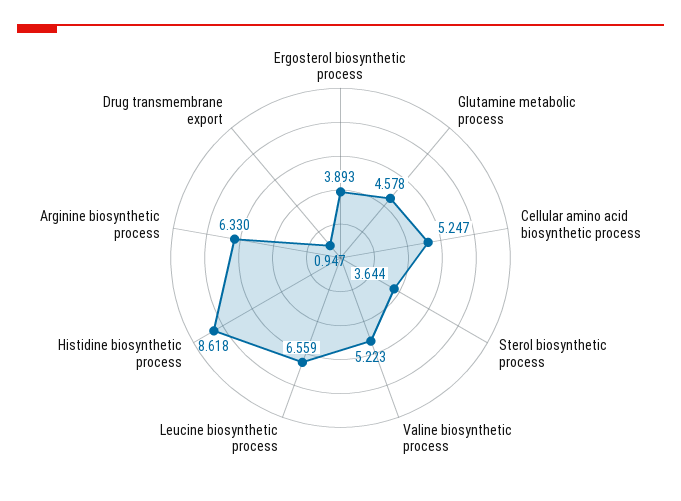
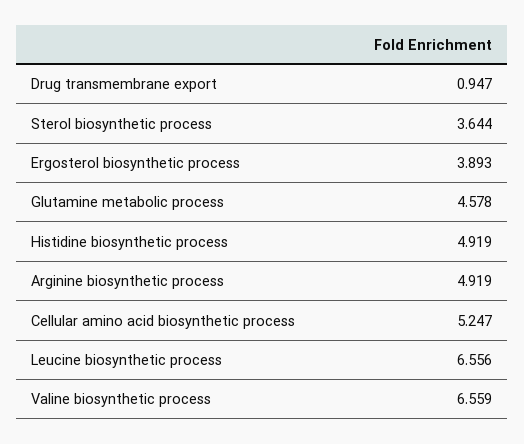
  {
    "Ergosterol biosynthetic process": 3.893,
    "Glutamine metabolic process": 4.578,
    "Cellular amino acid biosynthetic process": 5.247,
    "Sterol biosynthetic process": 3.644,
-   "Valine biosynthetic process": 5.223,
+   "Valine biosynthetic process": 6.559,
-   "Leucine biosynthetic process": 6.559,
+   "Leucine biosynthetic process": 6.556,
-   "Histidine biosynthetic process": 8.618,
+   "Histidine biosynthetic process": 4.919,
-   "Arginine biosynthetic process": 6.33,
+   "Arginine biosynthetic process": 4.919,
    "Drug transmembrane export": 0.947
  }

